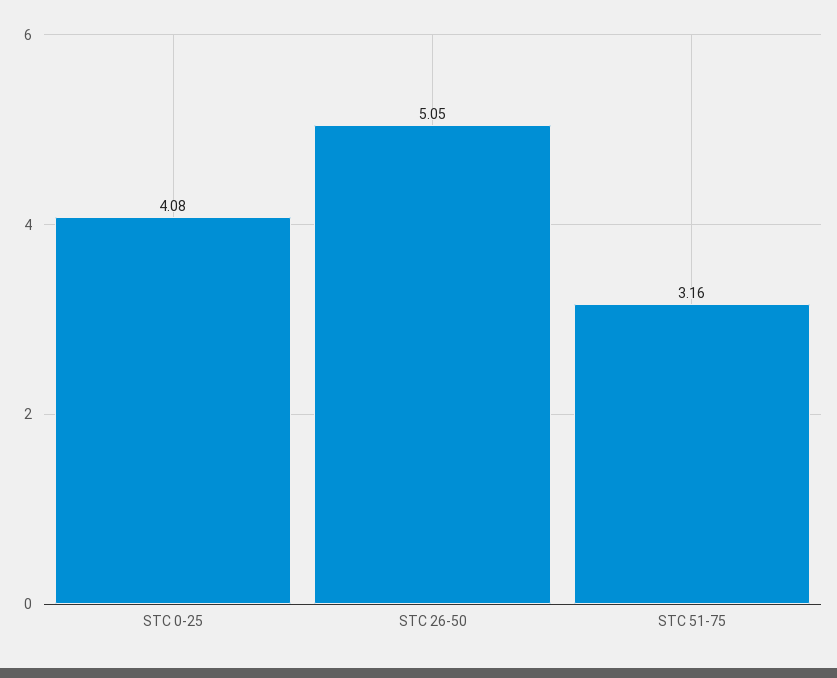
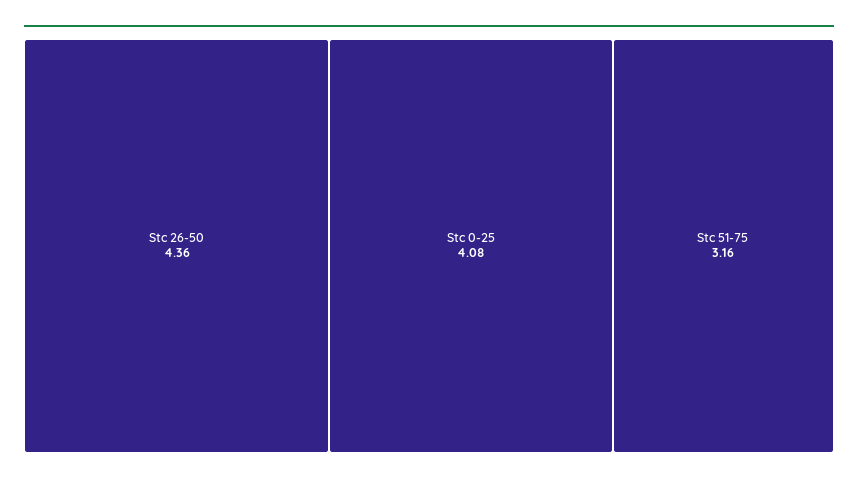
  {
    "STC 0-25": 4.08,
-   "STC 26-50": 5.05,
+   "STC 26-50": 4.36,
    "STC 51-75": 3.16
  }

